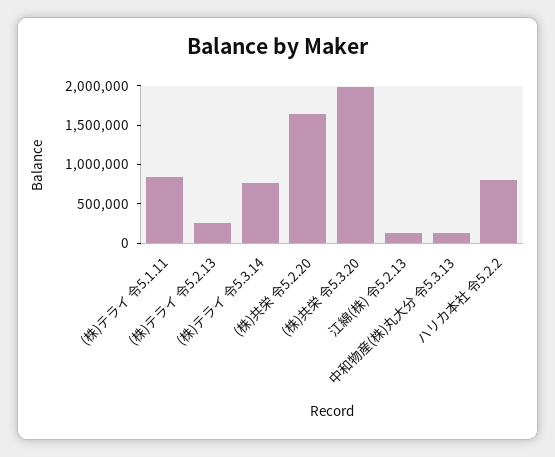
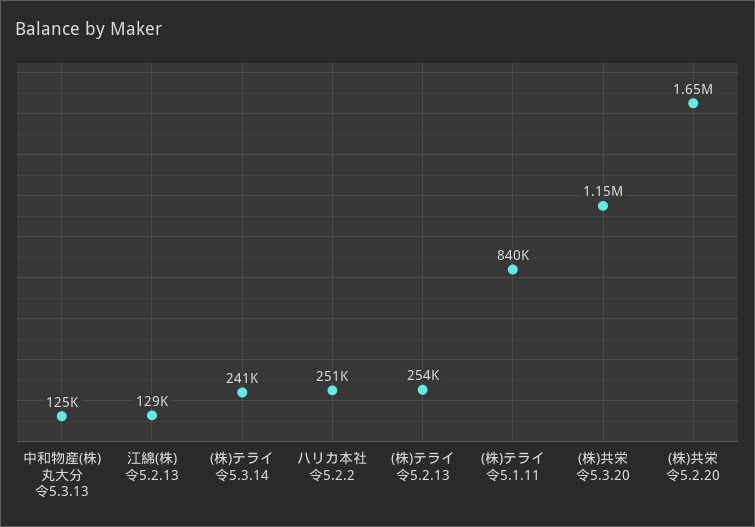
  {
    "(株)テライ 令5.1.11": 840000,
    "(株)テライ 令5.2.13": 254000,
-   "(株)テライ 令5.3.14": 750000,
+   "(株)テライ 令5.3.14": 241000,
    "(株)共栄 令5.2.20": 1650000,
-   "(株)共栄 令5.3.20": 2000000,
+   "(株)共栄 令5.3.20": 1150000,
    "江綿(株) 令5.2.13": 129000,
    "中和物産(株)丸大分 令5.3.13": 125000,
-   "ハリカ本社 令5.2.2": 750000
+   "ハリカ本社 令5.2.2": 251000
  }

